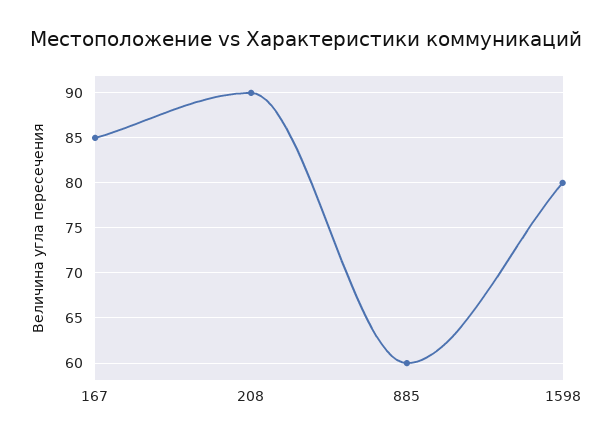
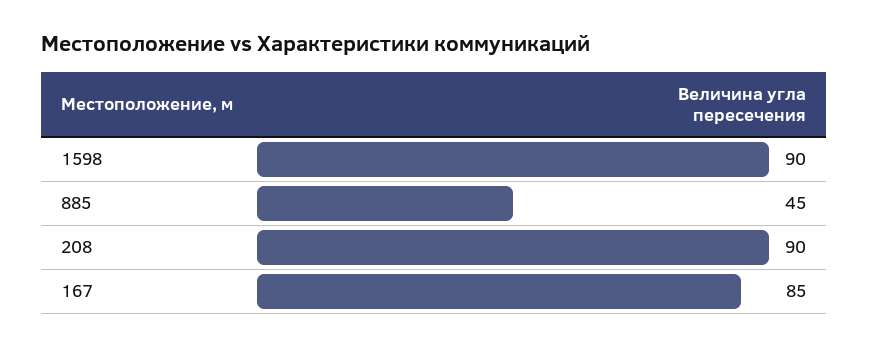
  {
    "167": 85,
    "208": 90,
-   "885": 60,
+   "885": 45,
-   "1598": 80
+   "1598": 90
  }

